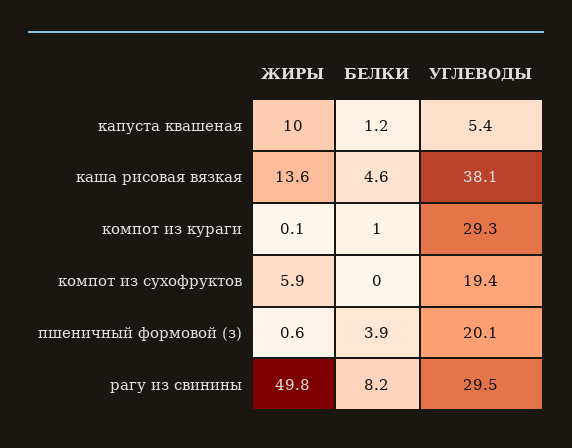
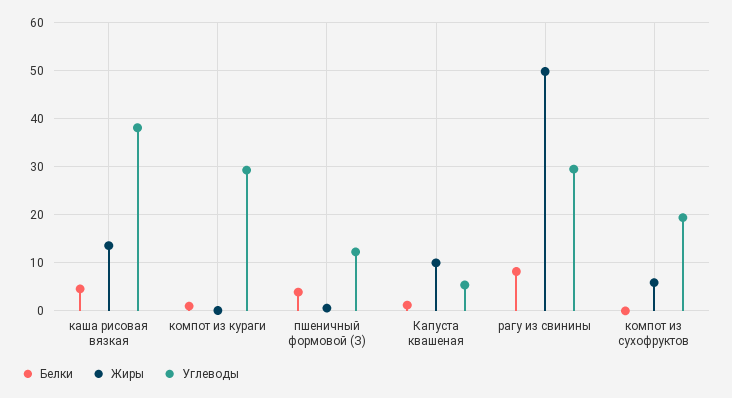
  {
    "ЖИРЫ": {
      "капуста квашеная": 10,
      "каша рисовая вязкая": 13.6,
      "компот из кураги": 0.1,
      "компот из сухофруктов": 5.9,
      "пшеничный формовой (з)": 0.6,
      "рагу из свинины": 49.8
    },
    "БЕЛКИ": {
      "капуста квашеная": 1.2,
      "каша рисовая вязкая": 4.6,
      "компот из кураги": 1,
      "компот из сухофруктов": 0,
      "пшеничный формовой (з)": 3.9,
      "рагу из свинины": 8.2
    },
    "УГЛЕВОДЫ": {
      "капуста квашеная": 5.4,
      "каша рисовая вязкая": 38.1,
      "компот из кураги": 29.3,
      "компот из сухофруктов": 19.4,
-     "пшеничный формовой (з)": 20.1,
+     "пшеничный формовой (з)": 12,
      "рагу из свинины": 29.5
    }
  }

